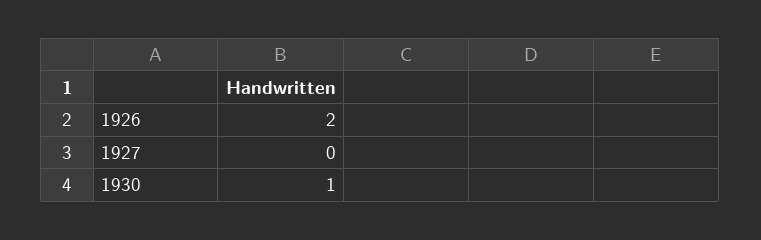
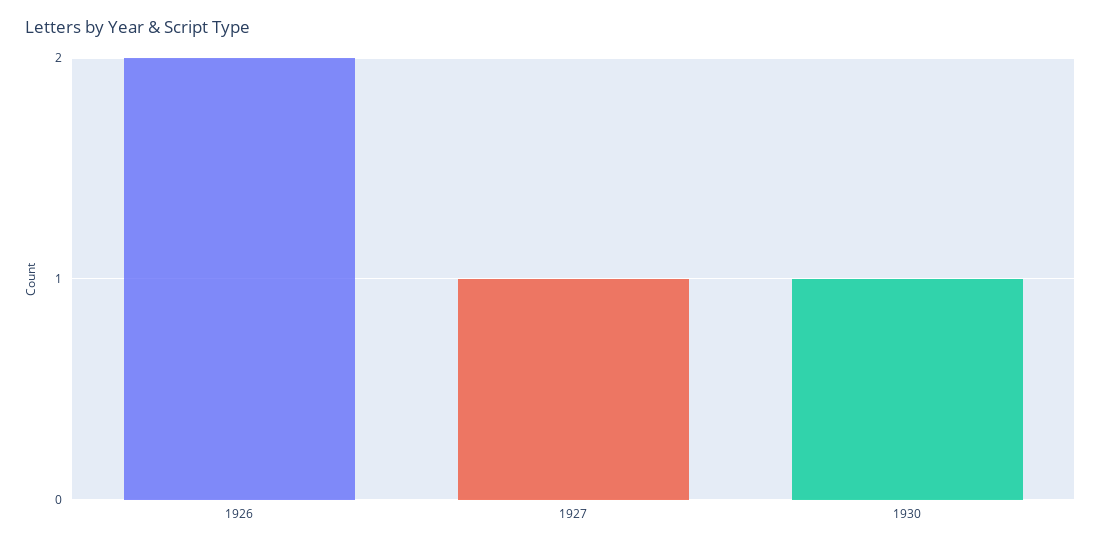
  {
    "1926": 2,
-   "1927": 0,
+   "1927": 1,
    "1930": 1
  }

